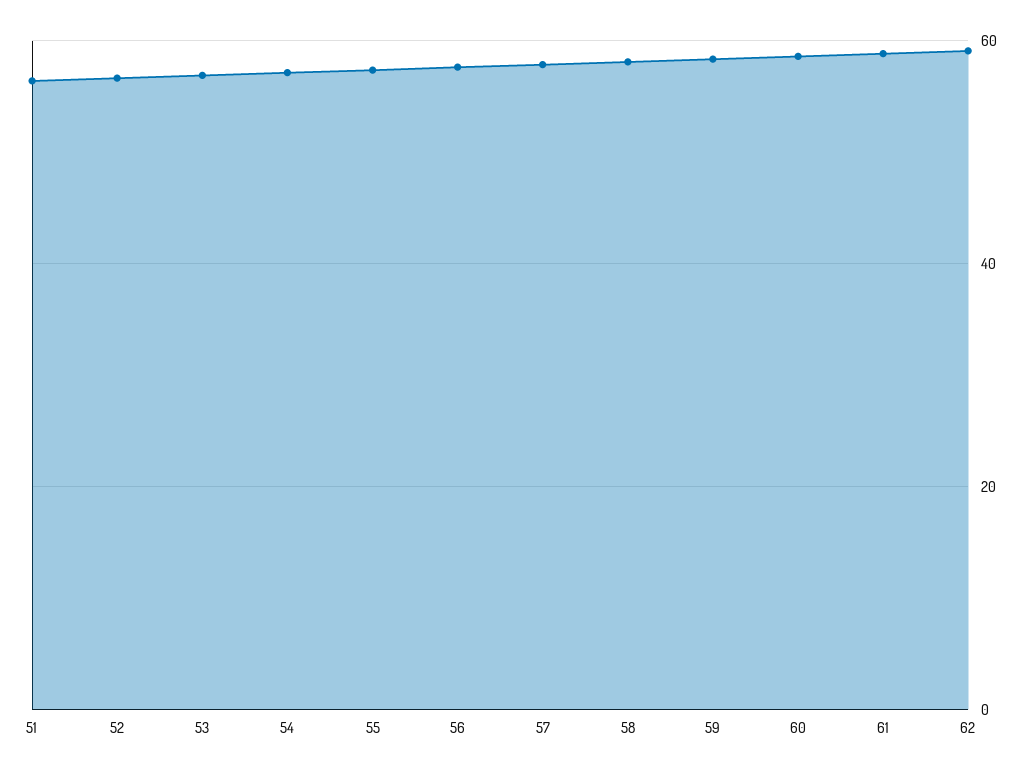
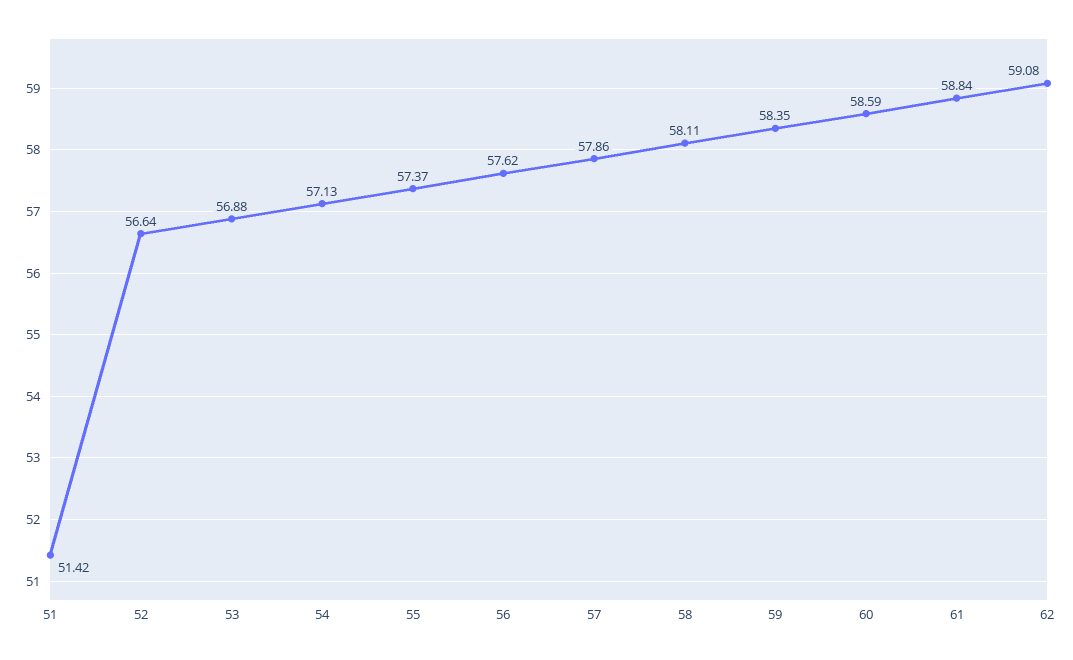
  {
-   "51": 56,
+   "51": 51.42,
    "52": 56.64,
    "53": 56.88,
    "54": 57.13,
    "55": 57.37,
    "56": 57.62,
    "57": 57.86,
    "58": 58.11,
    "59": 58.35,
    "60": 58.59,
    "61": 58.84,
    "62": 59.08
  }

